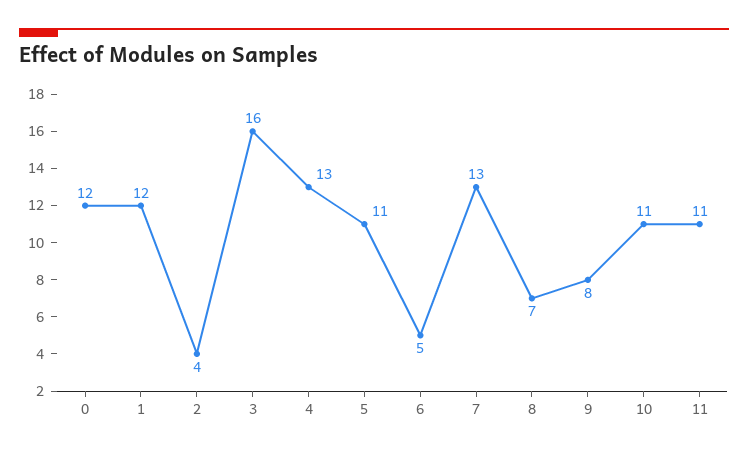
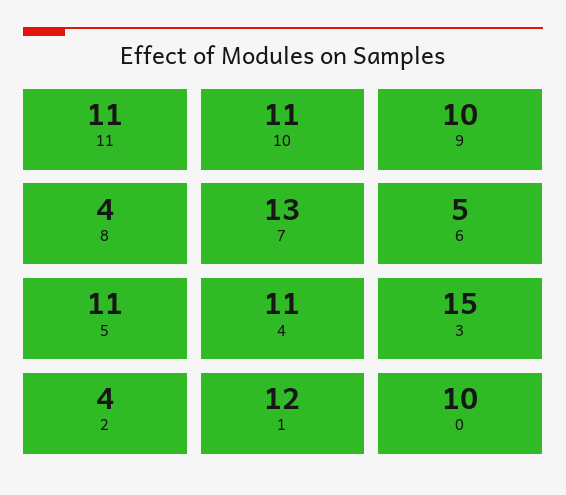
  {
-   "0": 12,
+   "0": 10,
    "1": 12,
    "2": 4,
-   "3": 16,
+   "3": 15,
-   "4": 13,
+   "4": 11,
    "5": 11,
    "6": 5,
    "7": 13,
-   "8": 7,
+   "8": 4,
-   "9": 8,
+   "9": 10,
    "10": 11,
    "11": 11
  }

